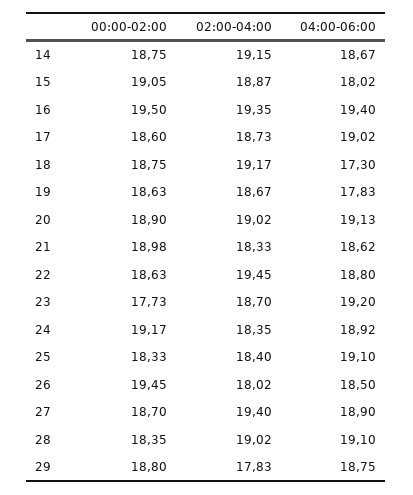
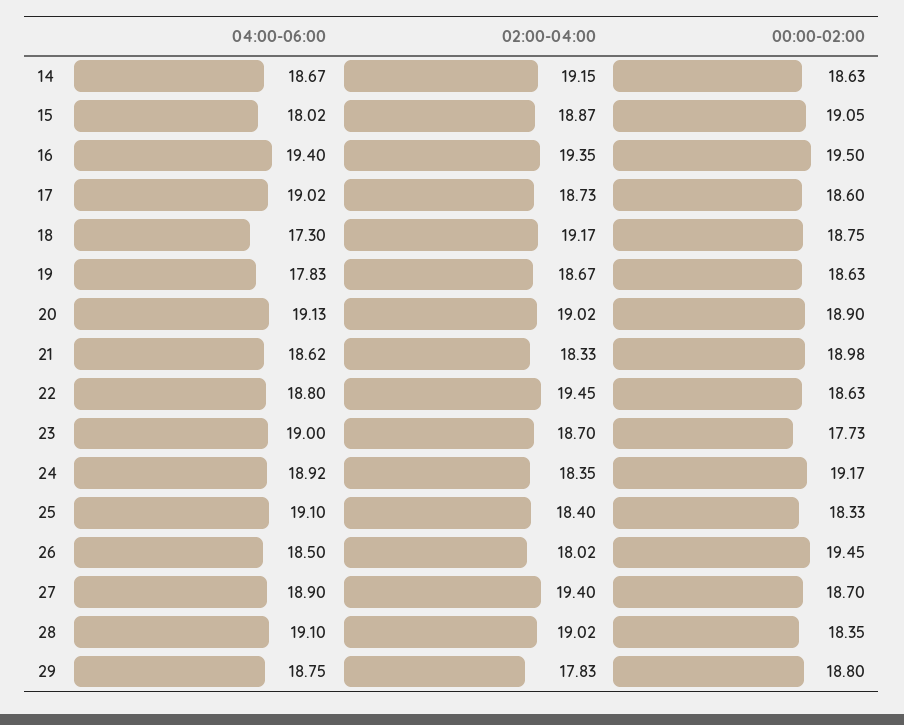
  {
    "00:00-02:00": {
-     "14": 18.75,
+     "14": 18.63,
      "15": 19.05,
      "16": 19.5,
      "17": 18.6,
      "18": 18.75,
      "19": 18.63,
      "20": 18.9,
      "21": 18.98,
      "22": 18.63,
      "23": 17.73,
      "24": 19.17,
      "25": 18.33,
      "26": 19.45,
      "27": 18.7,
      "28": 18.35,
      "29": 18.8
    },
    "02:00-04:00": {
      "14": 19.15,
      "15": 18.87,
      "16": 19.35,
      "17": 18.73,
      "18": 19.17,
      "19": 18.67,
      "20": 19.02,
      "21": 18.33,
      "22": 19.45,
      "23": 18.7,
      "24": 18.35,
      "25": 18.4,
      "26": 18.02,
      "27": 19.4,
      "28": 19.02,
      "29": 17.83
    },
    "04:00-06:00": {
      "14": 18.67,
      "15": 18.02,
      "16": 19.4,
      "17": 19.02,
      "18": 17.3,
      "19": 17.83,
      "20": 19.13,
      "21": 18.62,
      "22": 18.8,
-     "23": 19.2,
+     "23": 19,
      "24": 18.92,
      "25": 19.1,
      "26": 18.5,
      "27": 18.9,
      "28": 19.1,
      "29": 18.75
    }
  }

